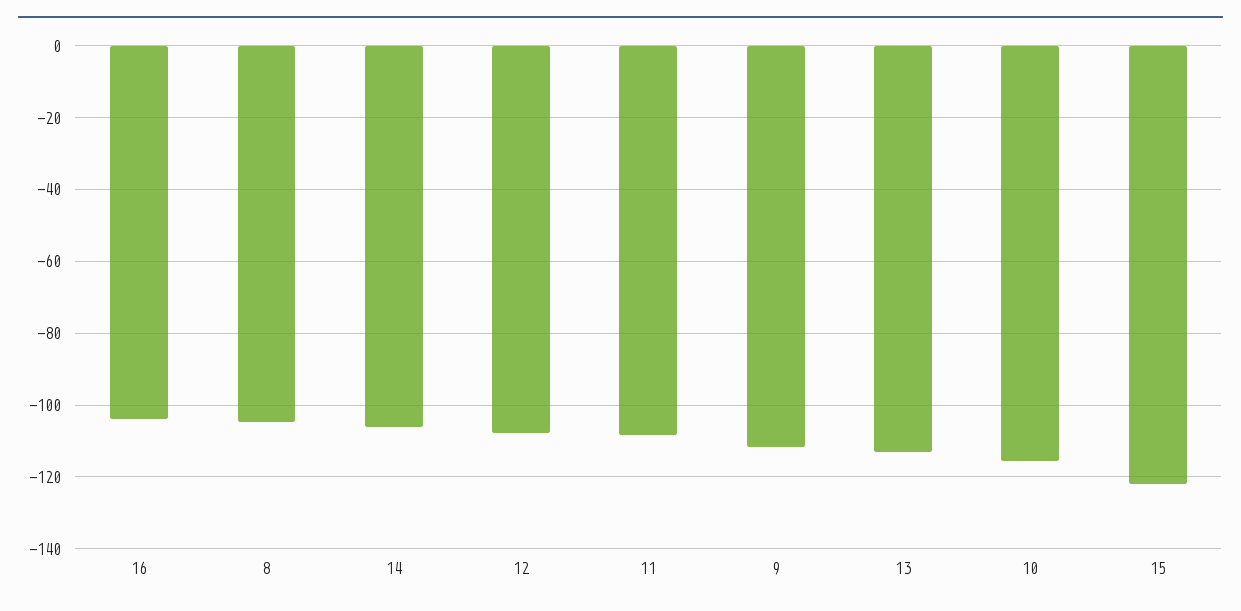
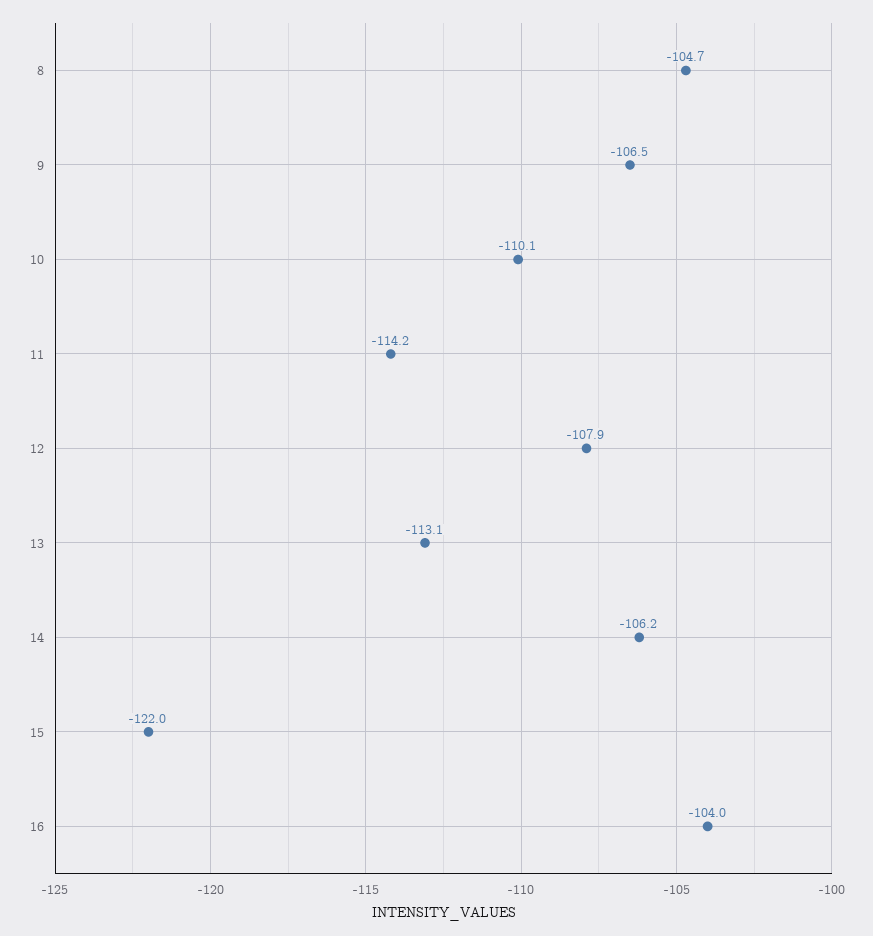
  {
    "16": -104,
    "8": -104.7,
    "14": -106.2,
    "12": -107.9,
-   "11": -108,
+   "11": -114.2,
-   "9": -112,
+   "9": -106.5,
    "13": -113.1,
-   "10": -116,
+   "10": -110.1,
    "15": -122
  }

